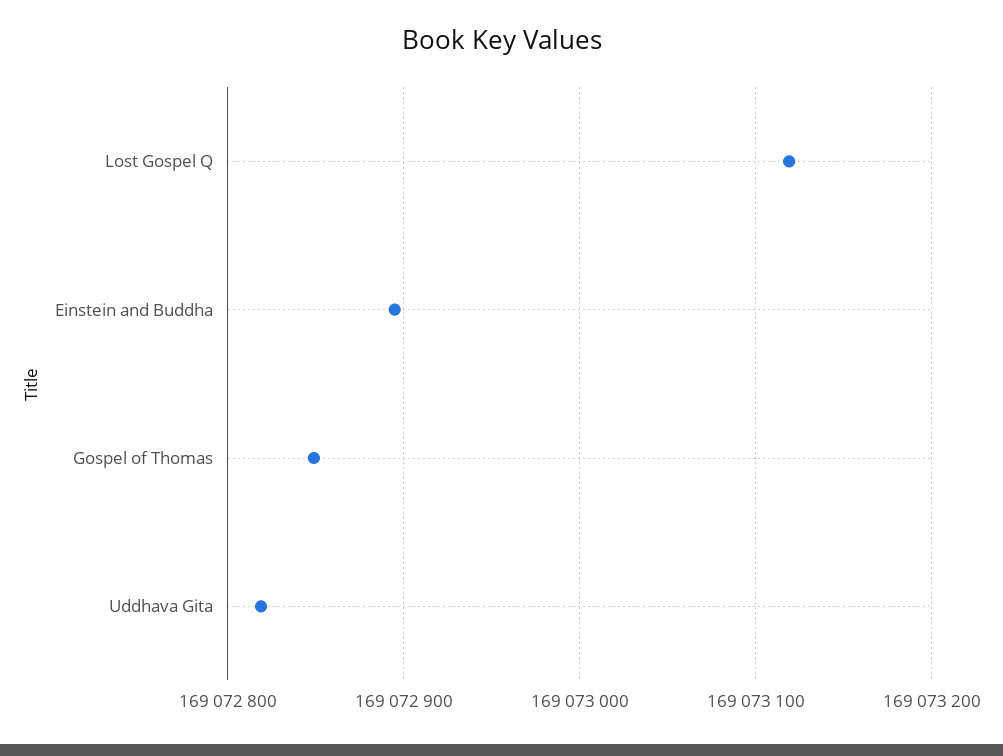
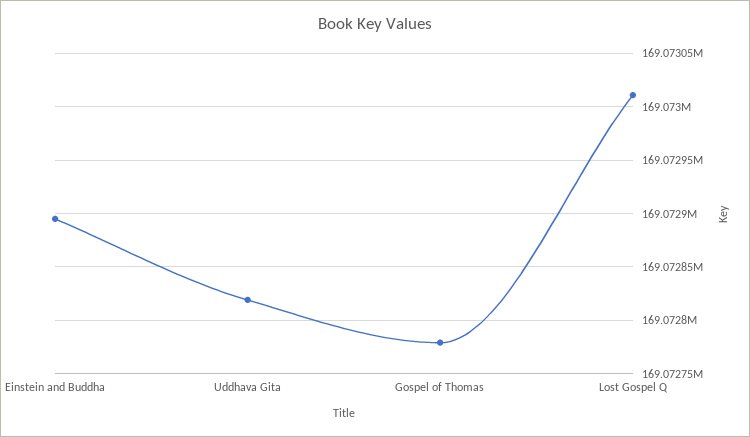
  {
-   "Lost Gospel Q": 169073120,
+   "Lost Gospel Q": 169073010,
    "Einstein and Buddha": 169072900,
-   "Gospel of Thomas": 169072850,
+   "Gospel of Thomas": 169072780,
    "Uddhava Gita": 169072820
  }

